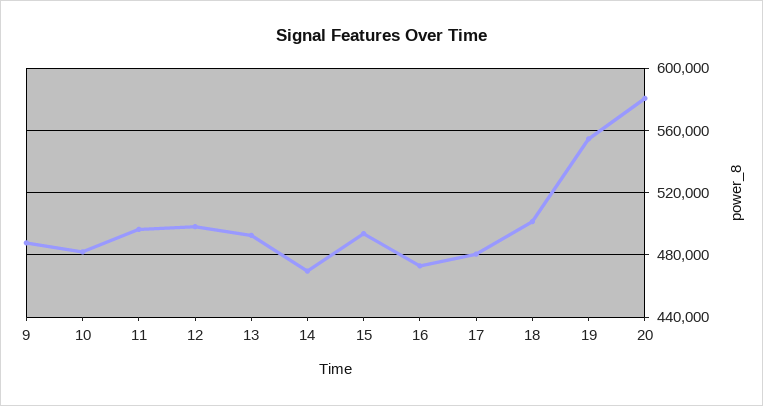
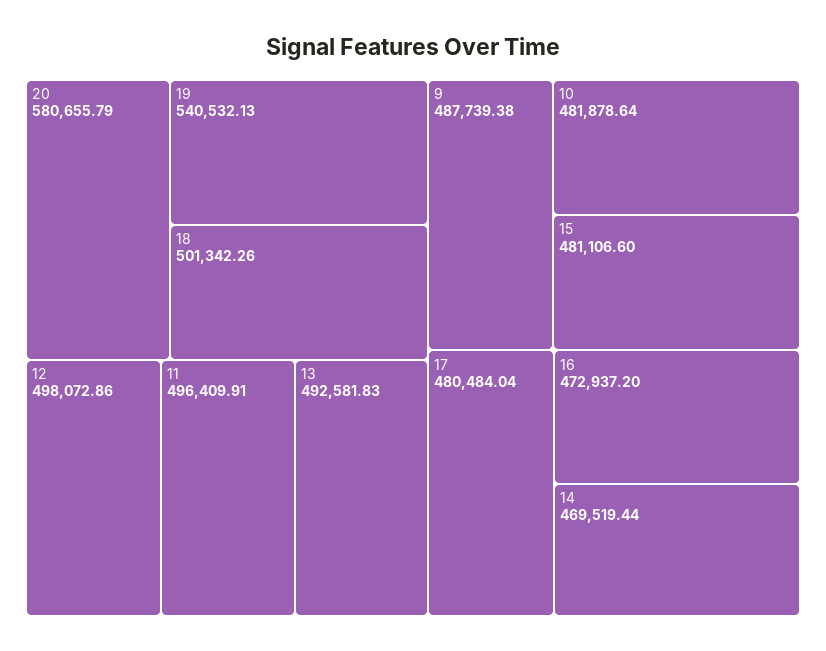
  {
    "9": 487739.38,
    "10": 481878.64,
    "11": 496409.91,
    "12": 498072.86,
    "13": 492581.83,
    "14": 469519.44,
-   "15": 495000,
+   "15": 481106.6,
    "16": 472937.2,
    "17": 480484.04,
    "18": 501342.26,
-   "19": 555000,
+   "19": 540532.13,
    "20": 580655.79
  }

